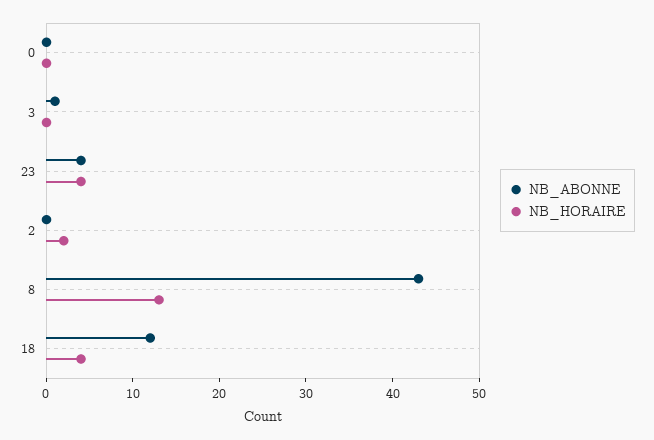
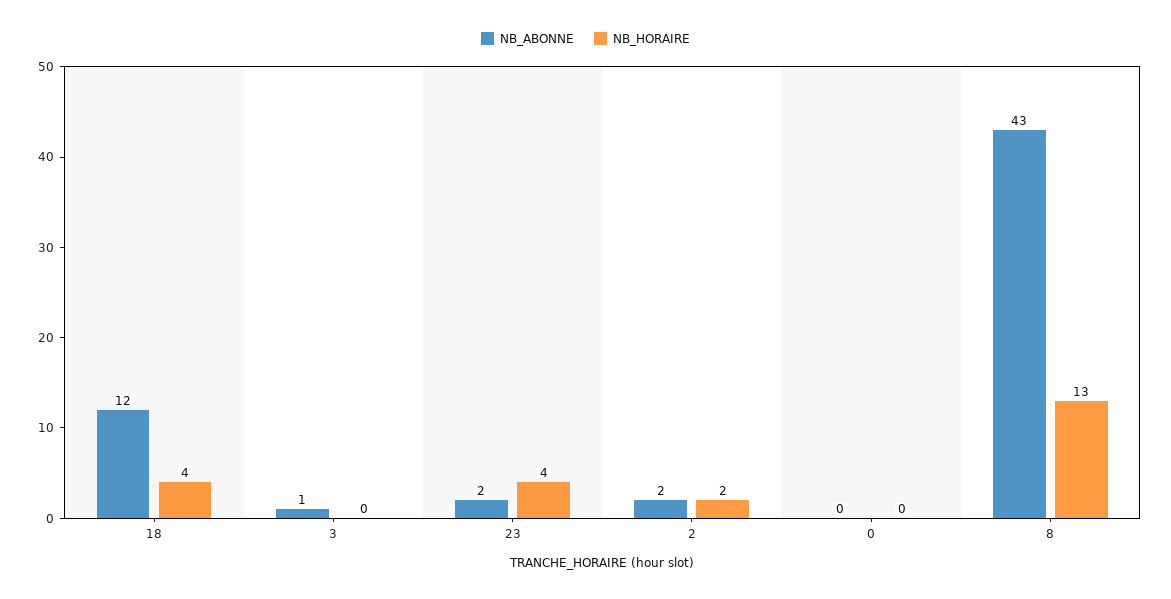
  {
    "NB_ABONNE": {
      "0": 0,
      "3": 1,
-     "23": 4,
+     "23": 2,
-     "2": 0,
+     "2": 2,
      "8": 43,
      "18": 12
    },
    "NB_HORAIRE": {
      "0": 0,
      "3": 0,
      "23": 4,
      "2": 2,
      "8": 13,
      "18": 4
    }
  }

